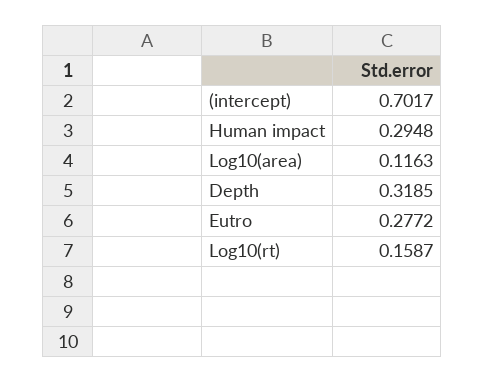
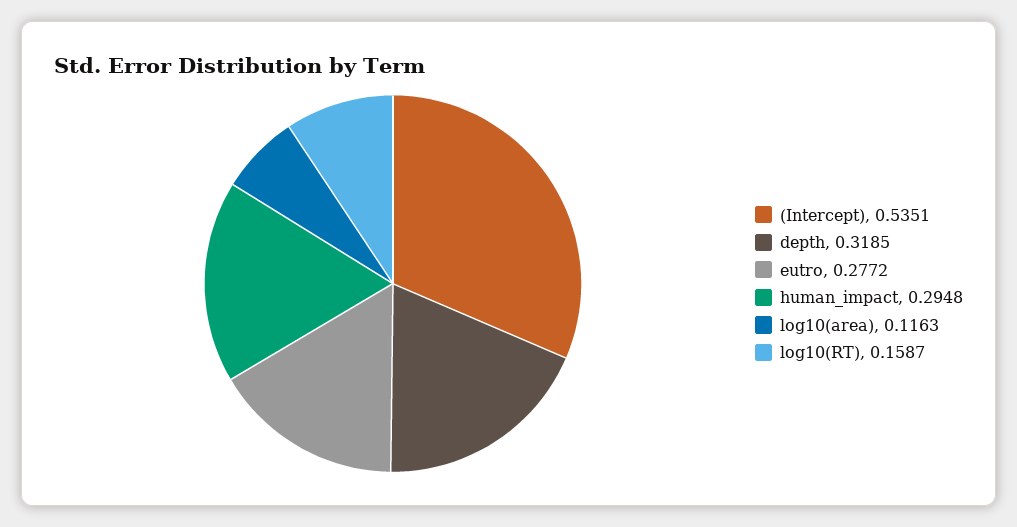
  {
-   "(intercept)": 0.7017,
+   "(intercept)": 0.5351,
    "Human impact": 0.2948,
    "Log10(area)": 0.1163,
    "Depth": 0.3185,
    "Eutro": 0.2772,
    "Log10(rt)": 0.1587
  }

